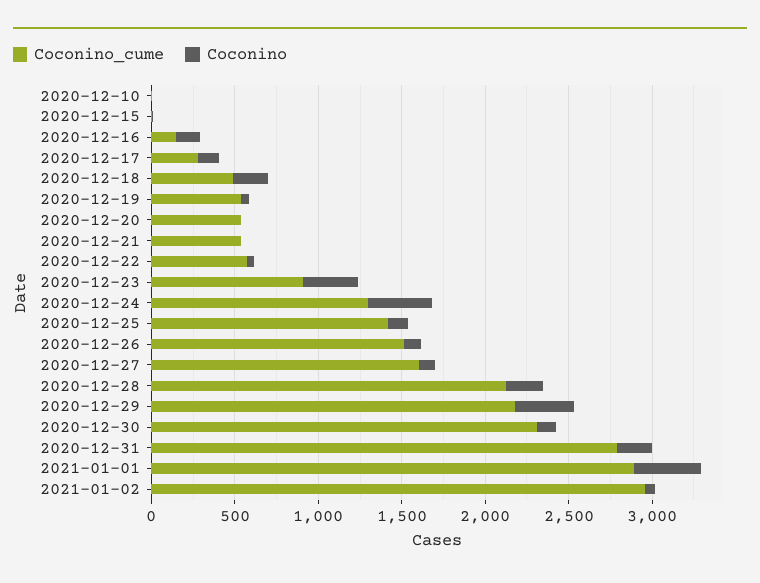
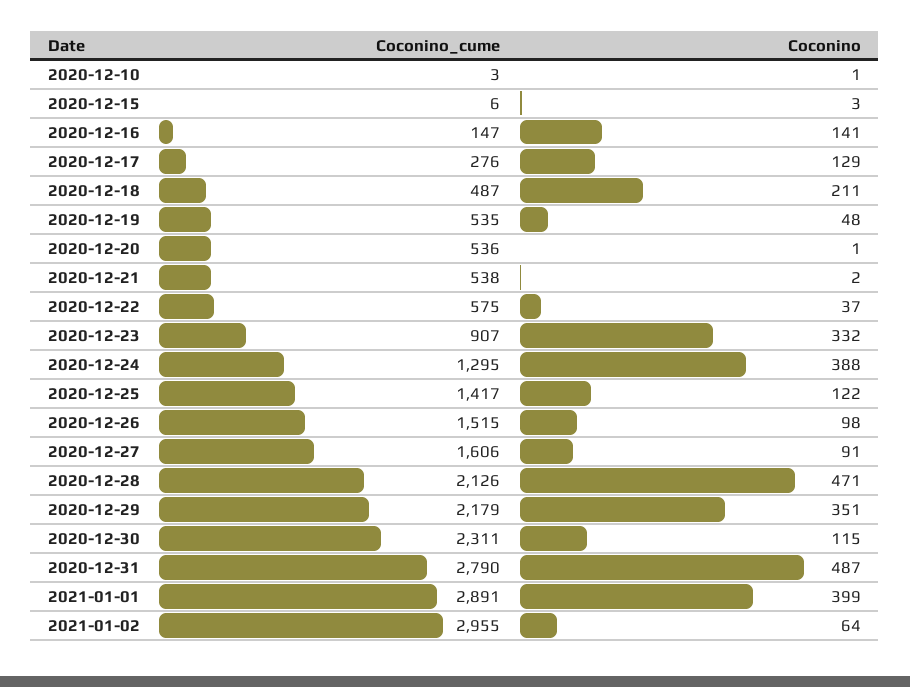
  {
    "Coconino_cume": {
      "2020-12-10": 3,
      "2020-12-15": 6,
      "2020-12-16": 147,
      "2020-12-17": 276,
      "2020-12-18": 487,
      "2020-12-19": 535,
      "2020-12-20": 536,
      "2020-12-21": 538,
      "2020-12-22": 575,
      "2020-12-23": 907,
      "2020-12-24": 1295,
      "2020-12-25": 1417,
      "2020-12-26": 1515,
      "2020-12-27": 1606,
      "2020-12-28": 2126,
      "2020-12-29": 2179,
      "2020-12-30": 2311,
      "2020-12-31": 2790,
      "2021-01-01": 2891,
      "2021-01-02": 2955
    },
    "Coconino": {
      "2020-12-10": 1,
      "2020-12-15": 3,
      "2020-12-16": 141,
      "2020-12-17": 129,
      "2020-12-18": 211,
      "2020-12-19": 48,
      "2020-12-20": 1,
      "2020-12-21": 2,
      "2020-12-22": 37,
      "2020-12-23": 332,
      "2020-12-24": 388,
      "2020-12-25": 122,
      "2020-12-26": 98,
      "2020-12-27": 91,
-     "2020-12-28": 200,
+     "2020-12-28": 471,
      "2020-12-29": 351,
      "2020-12-30": 115,
-     "2020-12-31": 200,
+     "2020-12-31": 487,
      "2021-01-01": 399,
      "2021-01-02": 64
    }
  }

